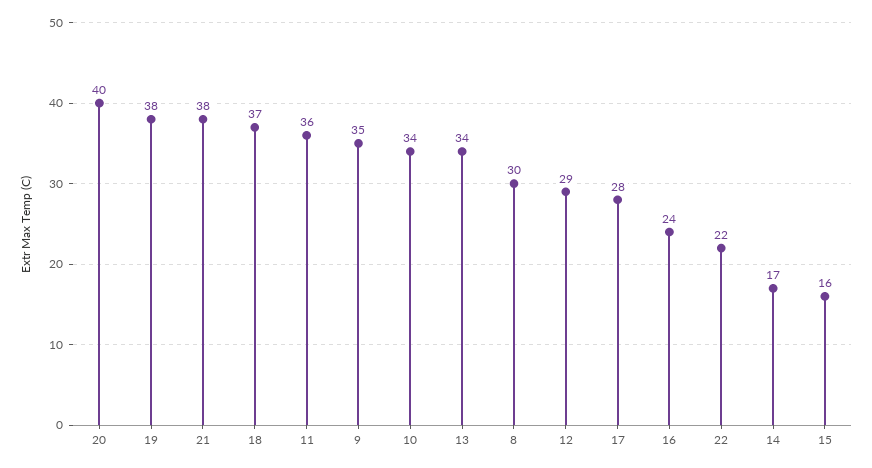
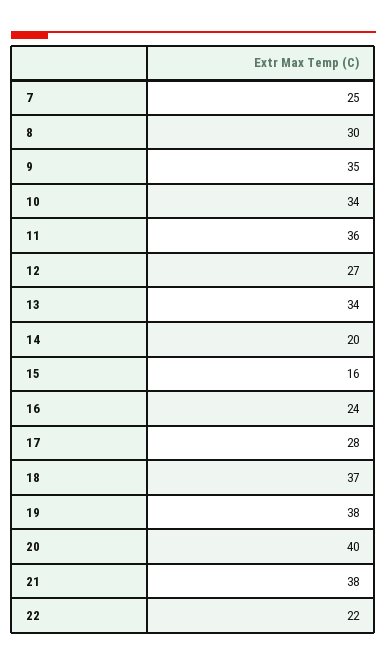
  {
    "20": 40,
    "19": 38,
    "21": 38,
    "18": 37,
    "11": 36,
    "9": 35,
    "10": 34,
    "13": 34,
    "8": 30,
-   "12": 29,
+   "12": 27,
    "17": 28,
    "16": 24,
    "22": 22,
-   "14": 17,
+   "14": 20,
-   "15": 16
+   "15": 16,
+   "7": 25
  }

